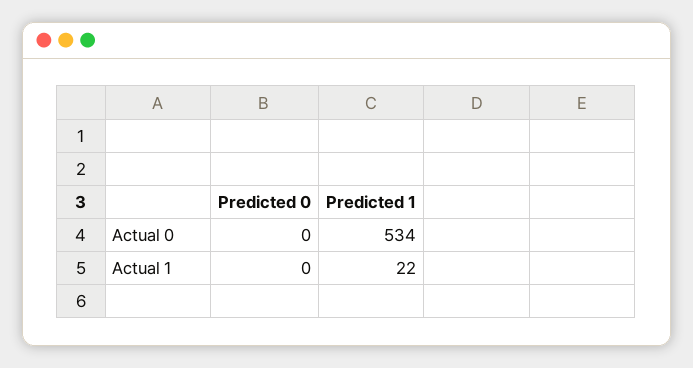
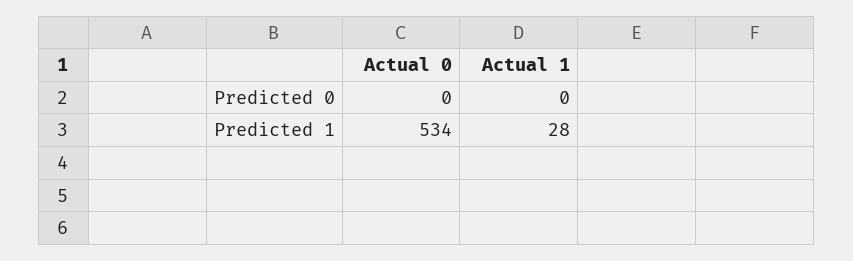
  {
    "Predicted 0": {
      "Actual 0": 0,
      "Actual 1": 0
    },
    "Predicted 1": {
      "Actual 0": 534,
-     "Actual 1": 22
+     "Actual 1": 28
    }
  }

